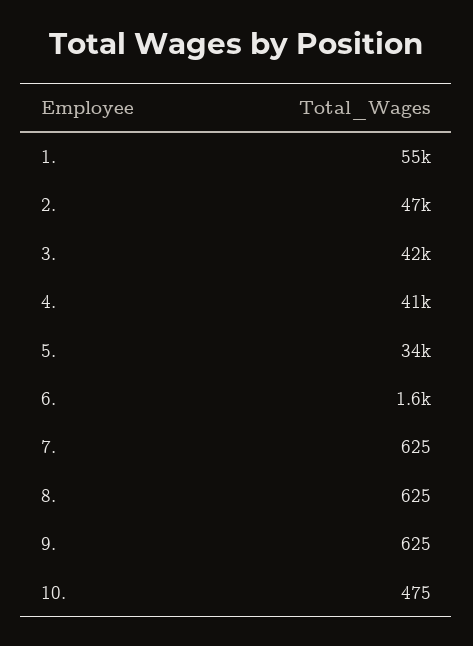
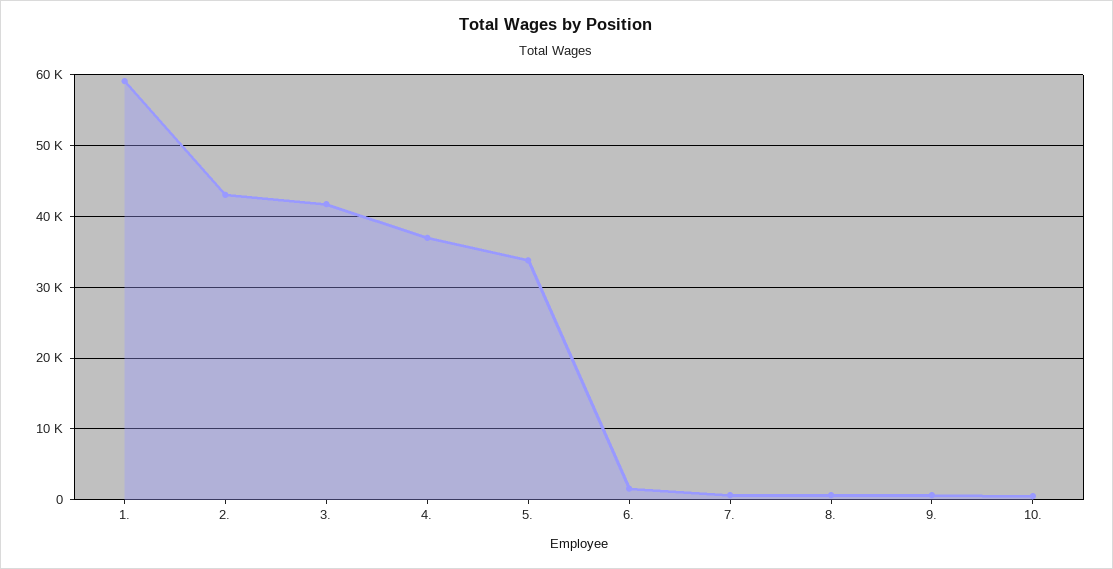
  {
-   "1.": 55000,
+   "1.": 59000,
-   "2.": 47000,
+   "2.": 43000,
    "3.": 42000,
-   "4.": 41000,
+   "4.": 37000,
    "5.": 34000,
    "6.": 1600,
    "7.": 625,
    "8.": 625,
    "9.": 625,
    "10.": 475
  }

